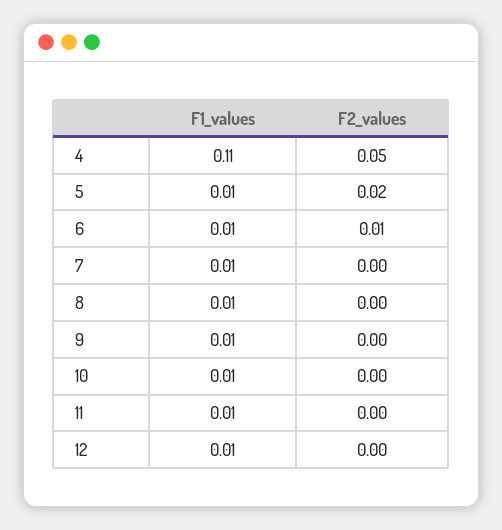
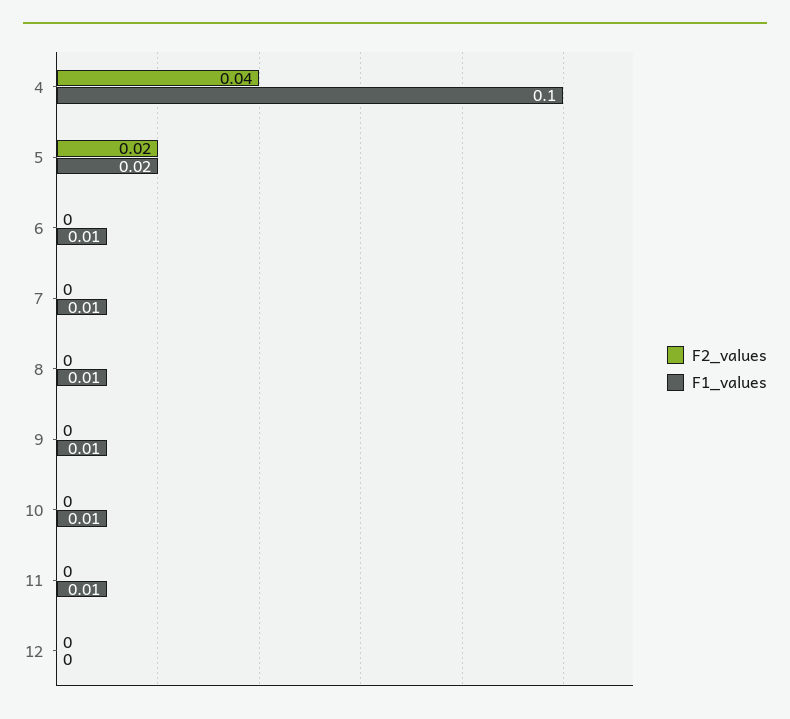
  {
    "F1_values": {
-     "4": 0.11,
+     "4": 0.1,
-     "5": 0.01,
+     "5": 0.02,
      "6": 0.01,
      "7": 0.01,
      "8": 0.01,
      "9": 0.01,
      "10": 0.01,
      "11": 0.01,
-     "12": 0.01
+     "12": 0
    },
    "F2_values": {
-     "4": 0.05,
+     "4": 0.04,
      "5": 0.02,
-     "6": 0.01,
+     "6": 0,
      "7": 0,
      "8": 0,
      "9": 0,
      "10": 0,
      "11": 0,
      "12": 0
    }
  }

